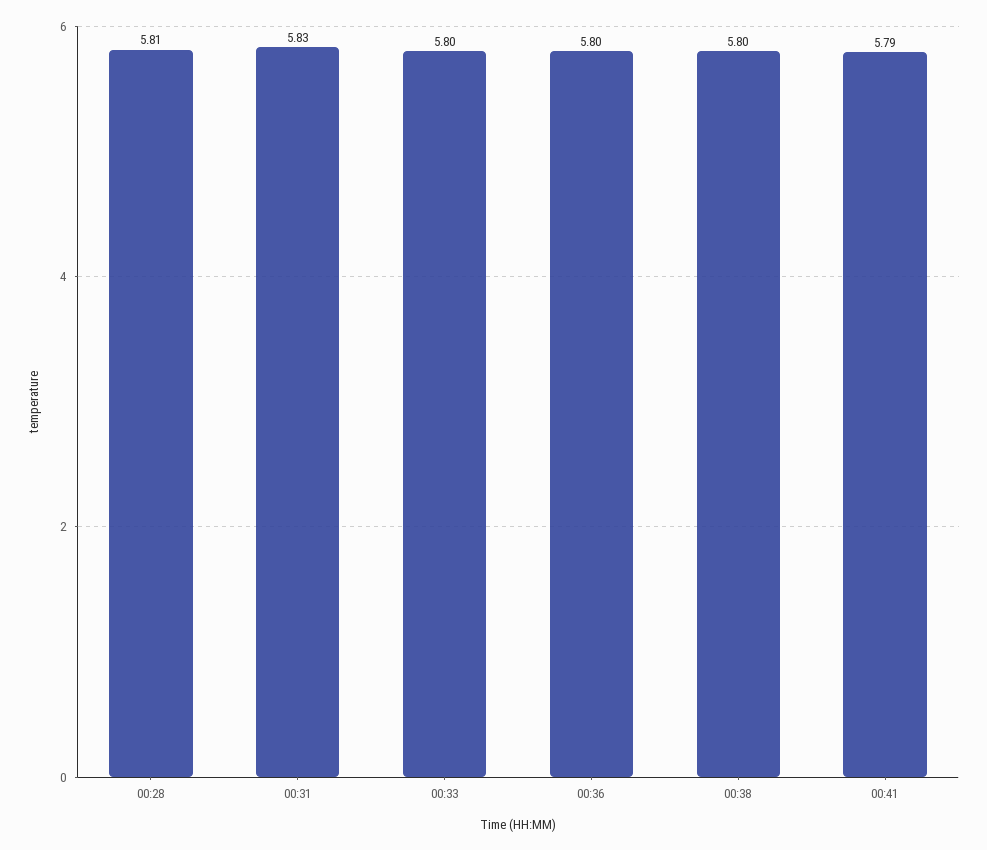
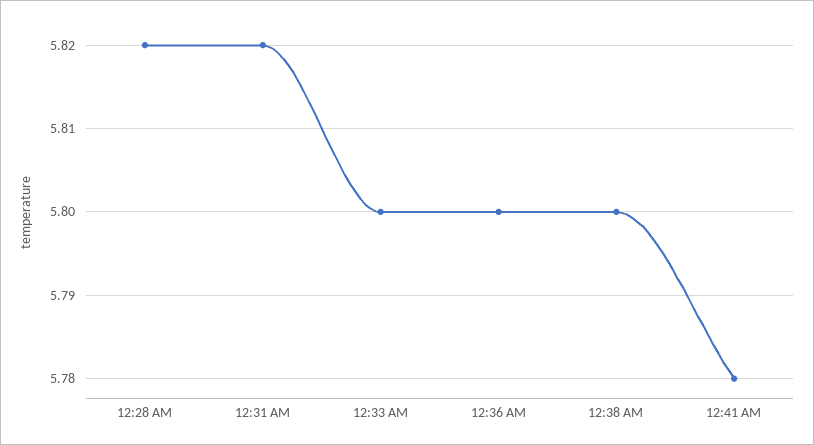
  {
-   "00:28": 5.81,
+   "00:28": 5.82,
-   "00:31": 5.83,
+   "00:31": 5.82,
    "00:33": 5.8,
    "00:36": 5.8,
    "00:38": 5.8,
-   "00:41": 5.79
+   "00:41": 5.78
  }

